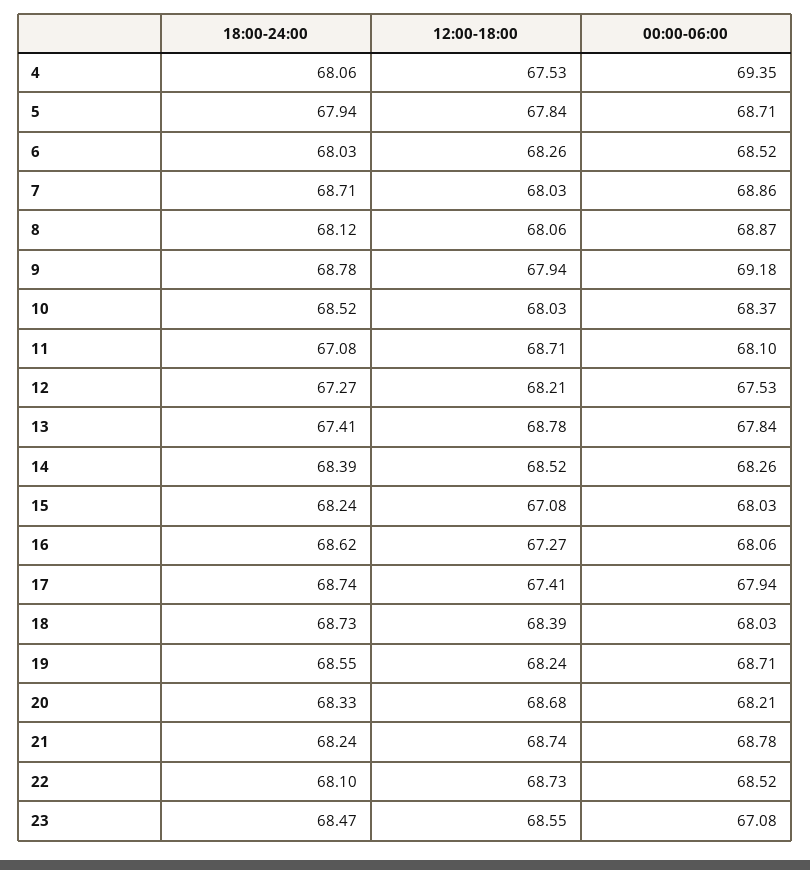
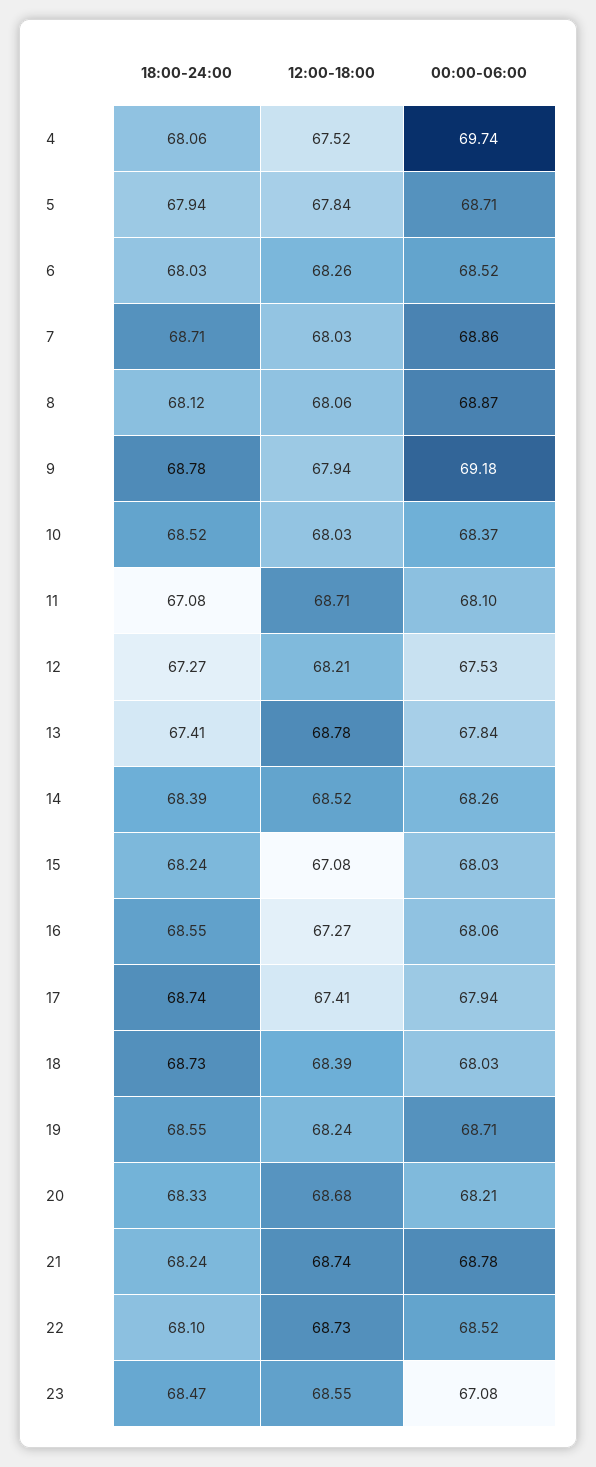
  {
    "18:00-24:00": {
      "4": 68.06,
      "5": 67.94,
      "6": 68.03,
      "7": 68.71,
      "8": 68.12,
      "9": 68.78,
      "10": 68.52,
      "11": 67.08,
      "12": 67.27,
      "13": 67.41,
      "14": 68.39,
      "15": 68.24,
-     "16": 68.62,
+     "16": 68.55,
      "17": 68.74,
      "18": 68.73,
      "19": 68.55,
      "20": 68.33,
      "21": 68.24,
      "22": 68.1,
      "23": 68.47
    },
    "12:00-18:00": {
-     "4": 67.53,
+     "4": 67.52,
      "5": 67.84,
      "6": 68.26,
      "7": 68.03,
      "8": 68.06,
      "9": 67.94,
      "10": 68.03,
      "11": 68.71,
      "12": 68.21,
      "13": 68.78,
      "14": 68.52,
      "15": 67.08,
      "16": 67.27,
      "17": 67.41,
      "18": 68.39,
      "19": 68.24,
      "20": 68.68,
      "21": 68.74,
      "22": 68.73,
      "23": 68.55
    },
    "00:00-06:00": {
-     "4": 69.35,
+     "4": 69.74,
      "5": 68.71,
      "6": 68.52,
      "7": 68.86,
      "8": 68.87,
      "9": 69.18,
      "10": 68.37,
      "11": 68.1,
      "12": 67.53,
      "13": 67.84,
      "14": 68.26,
      "15": 68.03,
      "16": 68.06,
      "17": 67.94,
      "18": 68.03,
      "19": 68.71,
      "20": 68.21,
      "21": 68.78,
      "22": 68.52,
      "23": 67.08
    }
  }

